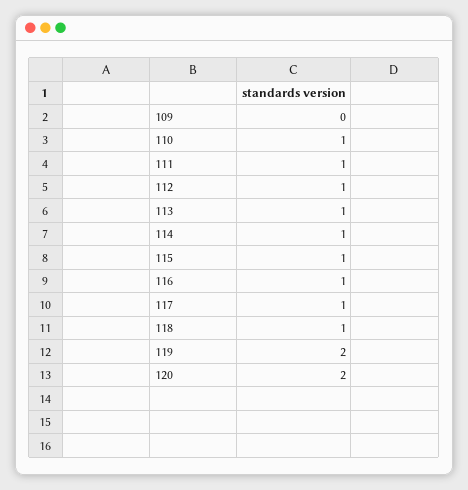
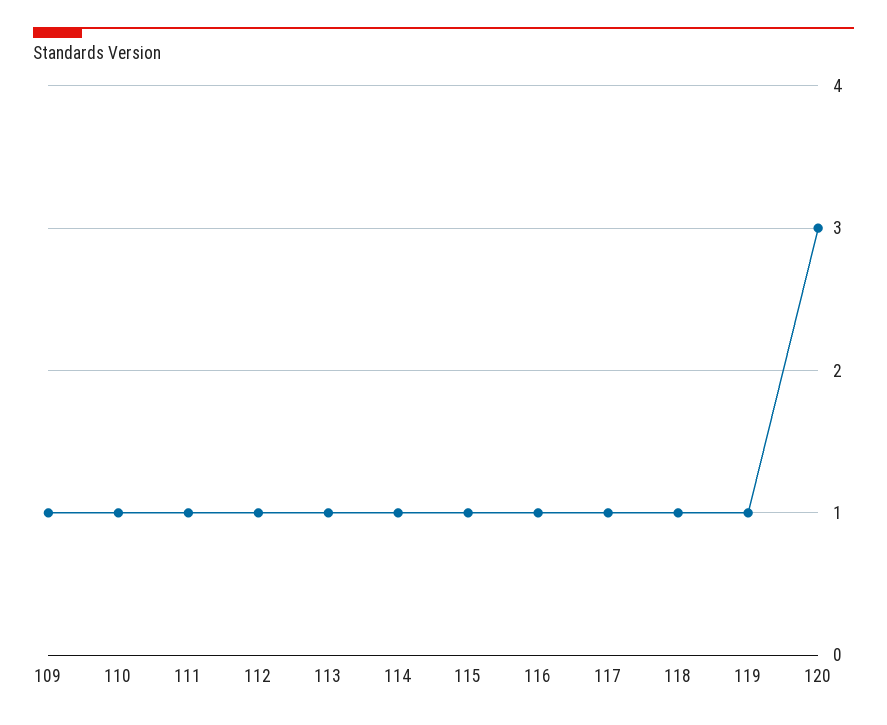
  {
-   "109": 0,
+   "109": 1,
    "110": 1,
    "111": 1,
    "112": 1,
    "113": 1,
    "114": 1,
    "115": 1,
    "116": 1,
    "117": 1,
    "118": 1,
-   "119": 2,
+   "119": 1,
-   "120": 2
+   "120": 3
  }

